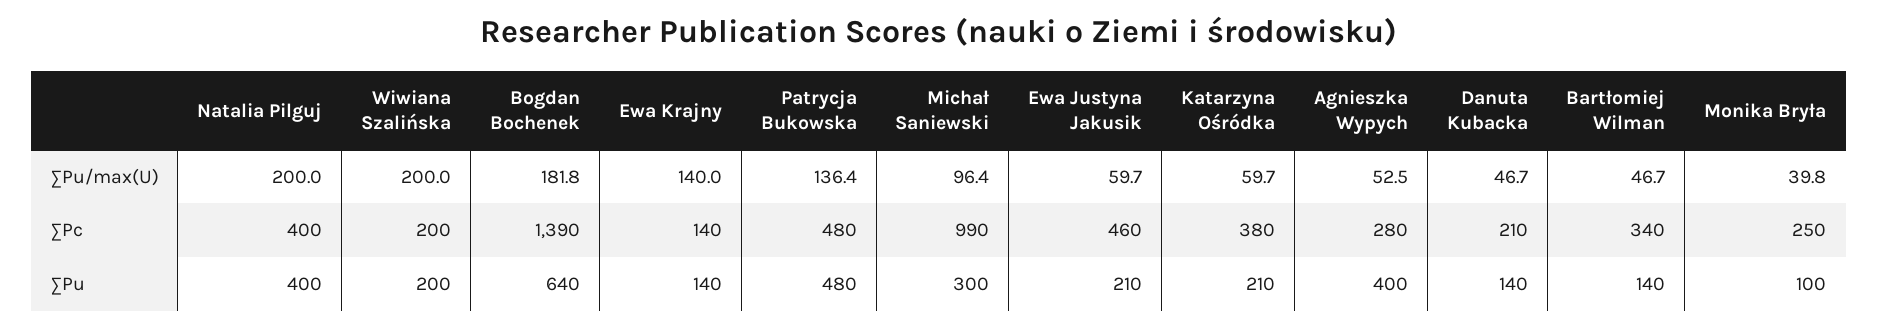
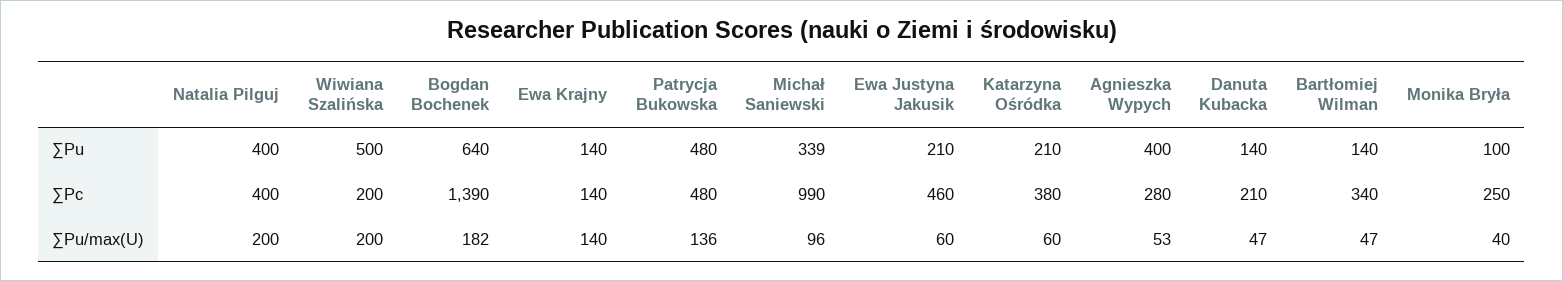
  {
    "Natalia Pilguj": {
      "∑Pu/max(U)": 200,
      "∑Pc": 400,
      "∑Pu": 400
    },
    "Wiwiana Szalińska": {
      "∑Pu/max(U)": 200,
      "∑Pc": 200,
-     "∑Pu": 200
+     "∑Pu": 500
    },
    "Bogdan Bochenek": {
      "∑Pu/max(U)": 181.8,
      "∑Pc": 1390,
      "∑Pu": 640
    },
    "Ewa Krajny": {
      "∑Pu/max(U)": 140,
      "∑Pc": 140,
      "∑Pu": 140
    },
    "Patrycja Bukowska": {
      "∑Pu/max(U)": 136.4,
      "∑Pc": 480,
      "∑Pu": 480
    },
    "Michał Saniewski": {
      "∑Pu/max(U)": 96.4,
      "∑Pc": 990,
-     "∑Pu": 300
+     "∑Pu": 339
    },
    "Ewa Justyna Jakusik": {
      "∑Pu/max(U)": 59.7,
      "∑Pc": 460,
      "∑Pu": 210
    },
    "Katarzyna Ośródka": {
      "∑Pu/max(U)": 59.7,
      "∑Pc": 380,
      "∑Pu": 210
    },
    "Agnieszka Wypych": {
      "∑Pu/max(U)": 52.5,
      "∑Pc": 280,
      "∑Pu": 400
    },
    "Danuta Kubacka": {
      "∑Pu/max(U)": 46.7,
      "∑Pc": 210,
      "∑Pu": 140
    },
    "Bartłomiej Wilman": {
      "∑Pu/max(U)": 46.7,
      "∑Pc": 340,
      "∑Pu": 140
    },
    "Monika Bryła": {
      "∑Pu/max(U)": 39.8,
      "∑Pc": 250,
      "∑Pu": 100
    }
  }

